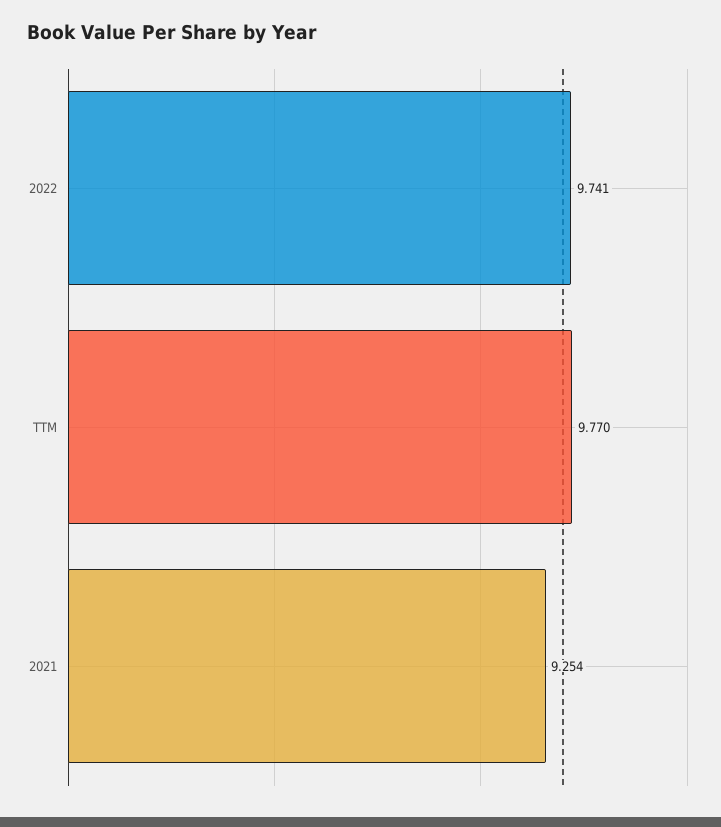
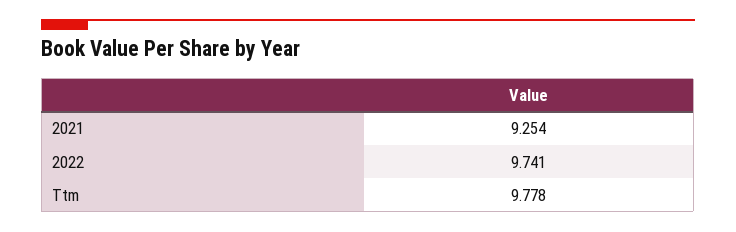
  {
    "2022": 9.741,
-   "TTM": 9.77,
+   "TTM": 9.778,
    "2021": 9.254
  }

